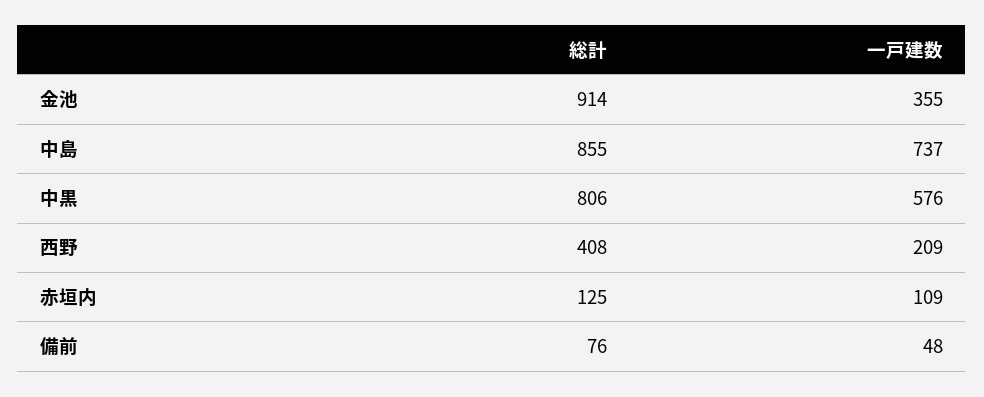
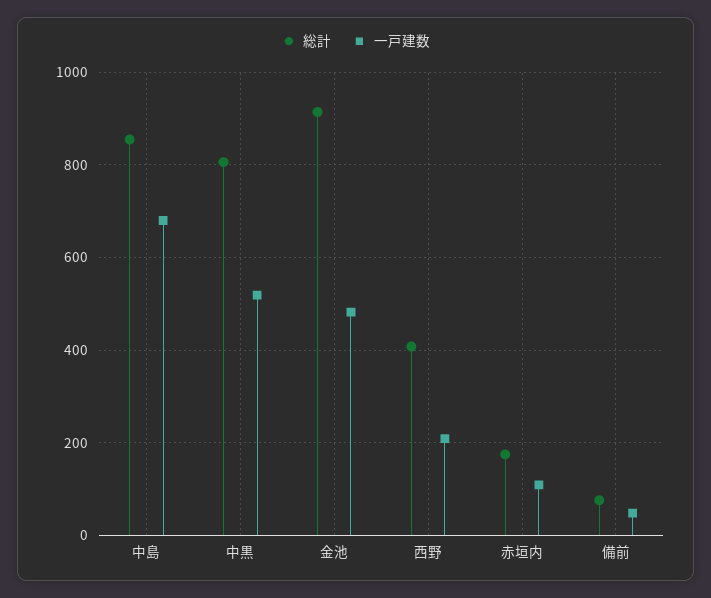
  {
    "総計": {
      "金池": 914,
      "中島": 855,
      "中黒": 806,
      "西野": 408,
-     "赤垣内": 125,
+     "赤垣内": 180,
      "備前": 76
    },
    "一戸建数": {
-     "金池": 355,
+     "金池": 480,
-     "中島": 737,
+     "中島": 680,
-     "中黒": 576,
+     "中黒": 520,
      "西野": 209,
      "赤垣内": 109,
      "備前": 48
    }
  }

